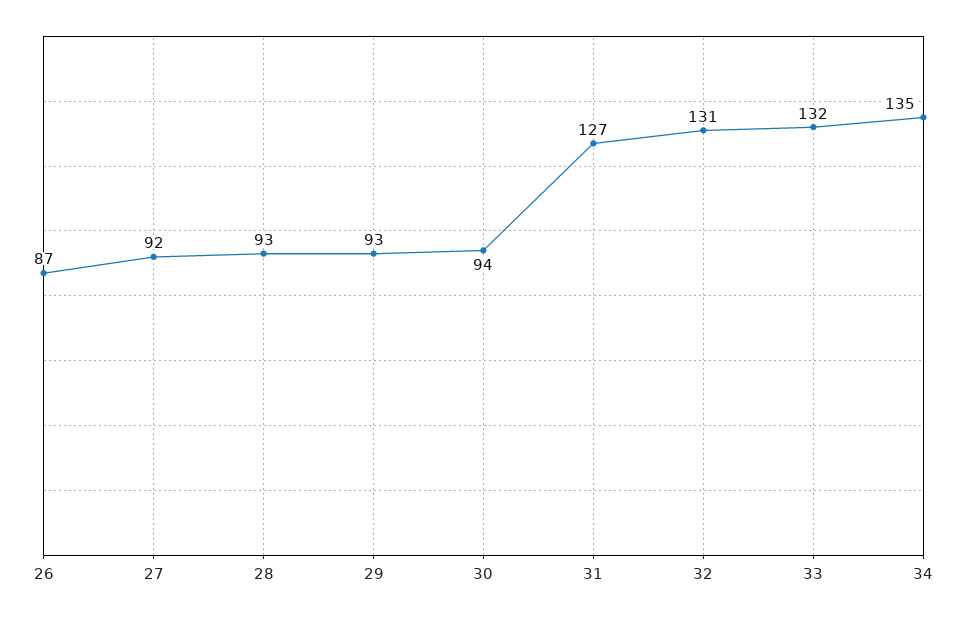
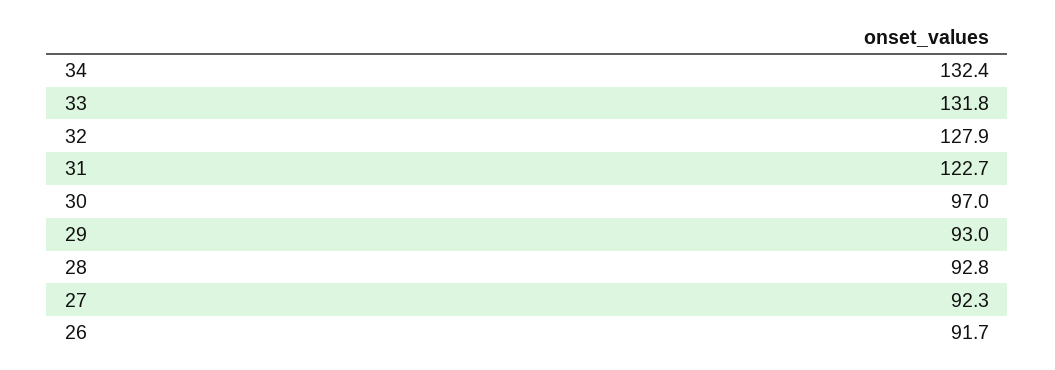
  {
-   "26": 87,
+   "26": 91.7,
    "27": 92.3,
    "28": 92.8,
    "29": 93,
-   "30": 94,
+   "30": 97,
-   "31": 127,
+   "31": 122.7,
-   "32": 131,
+   "32": 127.9,
    "33": 131.8,
-   "34": 135
+   "34": 132.4
  }

